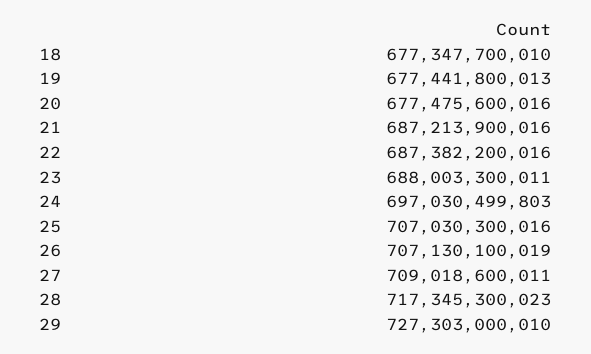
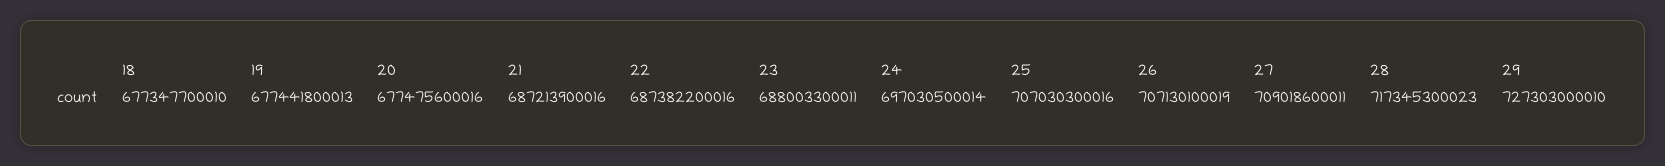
  {
    "18": 677347700010,
    "19": 677441800013,
    "20": 677475600016,
    "21": 687213900016,
    "22": 687382200016,
    "23": 688003300011,
-   "24": 697030499803,
+   "24": 697030500014,
    "25": 707030300016,
    "26": 707130100019,
    "27": 709018600011,
    "28": 717345300023,
    "29": 727303000010
  }

